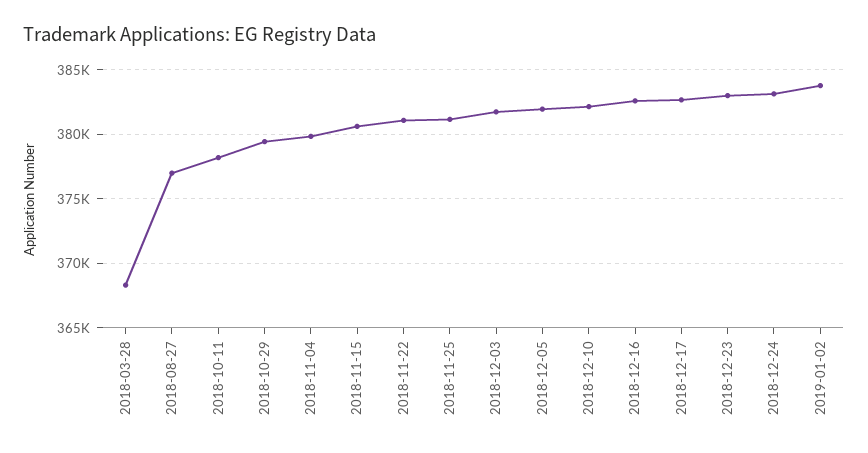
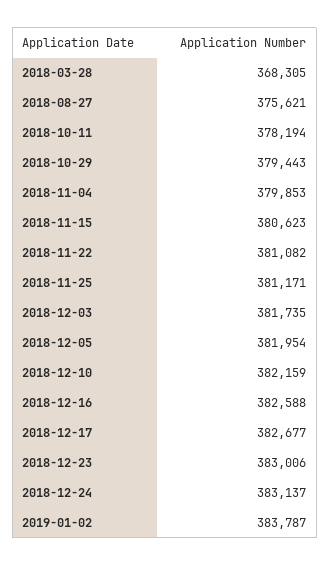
  {
    "2018-03-28": 368305,
-   "2018-08-27": 377000,
+   "2018-08-27": 375621,
    "2018-10-11": 378194,
    "2018-10-29": 379443,
    "2018-11-04": 379853,
    "2018-11-15": 380623,
    "2018-11-22": 381082,
    "2018-11-25": 381171,
    "2018-12-03": 381735,
    "2018-12-05": 381954,
    "2018-12-10": 382159,
    "2018-12-16": 382588,
    "2018-12-17": 382677,
    "2018-12-23": 383006,
    "2018-12-24": 383137,
    "2019-01-02": 383787
  }

